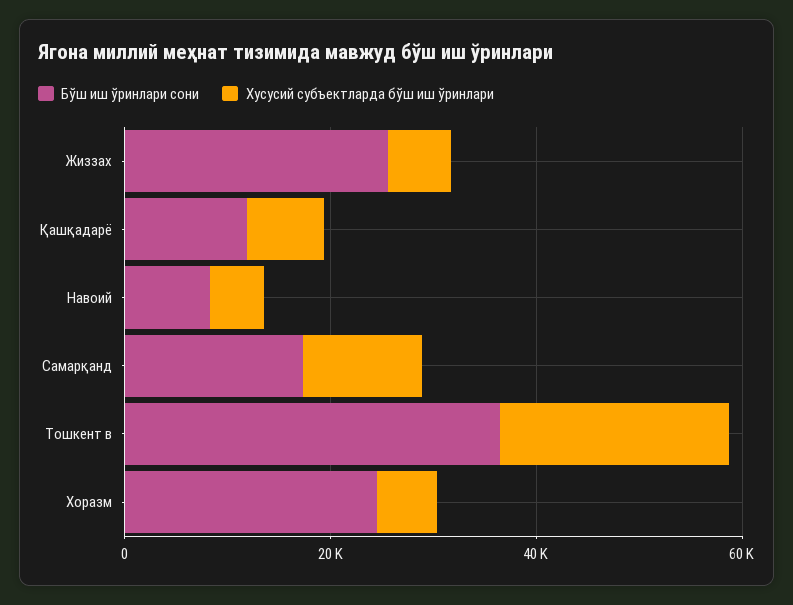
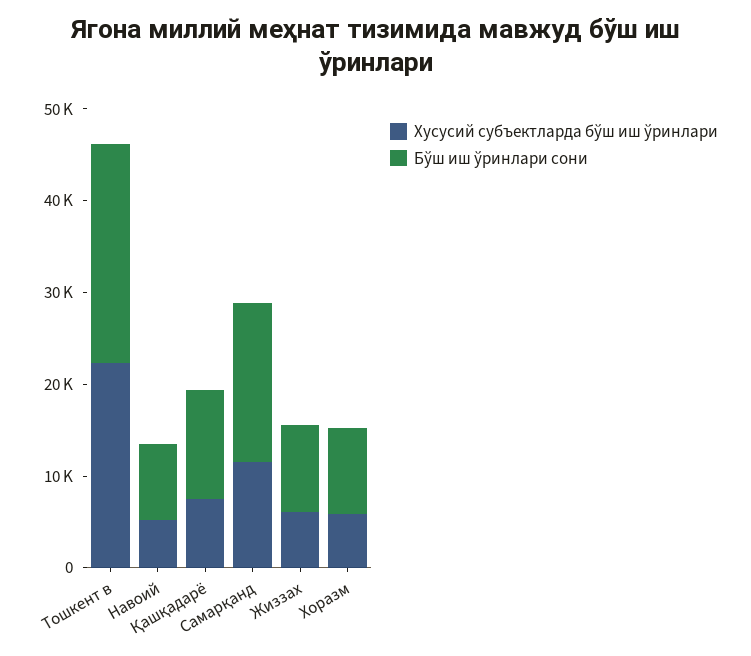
  {
    "Бўш иш ўринлари сони": {
-     "Жиззах": 25000,
+     "Жиззах": 10000,
      "Қашқадарё": 12000,
      "Навоий": 8000,
      "Самарқанд": 18000,
-     "Тошкент в": 35000,
+     "Тошкент в": 24000,
-     "Хоразм": 25000
+     "Хоразм": 10000
    },
    "Хусусий субъектларда бўш иш ўринлари": {
      "Жиззах": 6000,
      "Қашқадарё": 8000,
      "Навоий": 6000,
      "Самарқанд": 12000,
      "Тошкент в": 22000,
      "Хоразм": 6000
    }
  }

